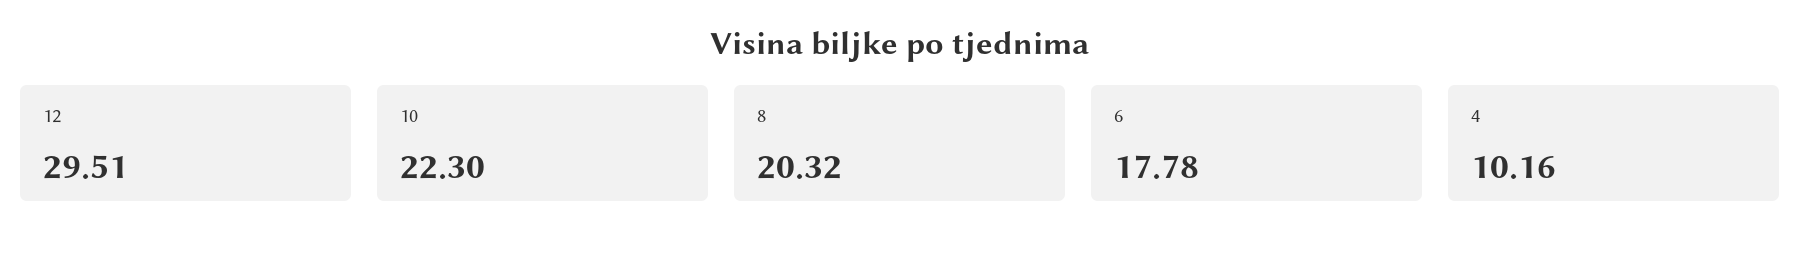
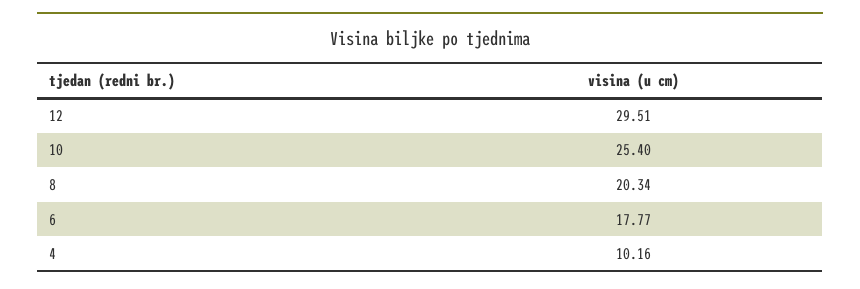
  {
    "12": 29.51,
-   "10": 22.3,
+   "10": 25.4,
-   "8": 20.32,
+   "8": 20.34,
-   "6": 17.78,
+   "6": 17.77,
    "4": 10.16
  }

